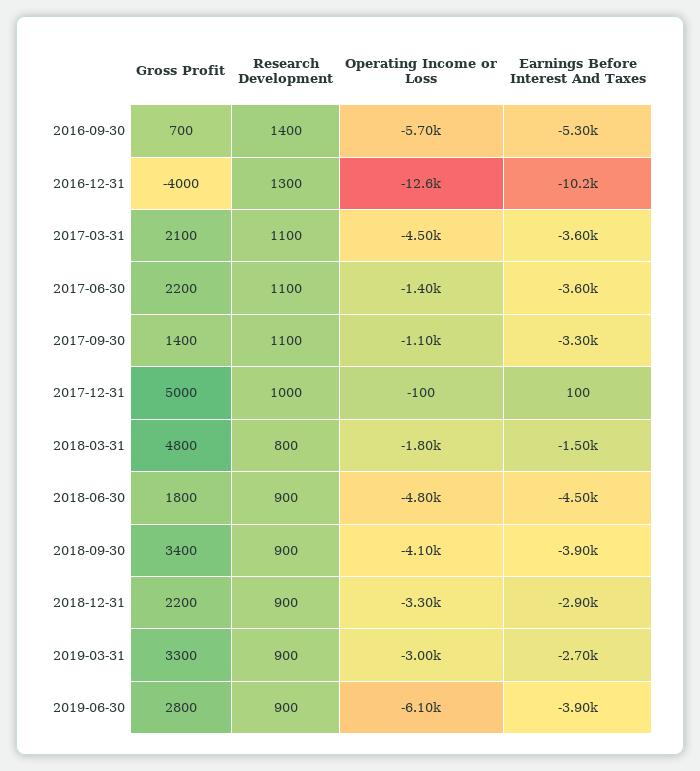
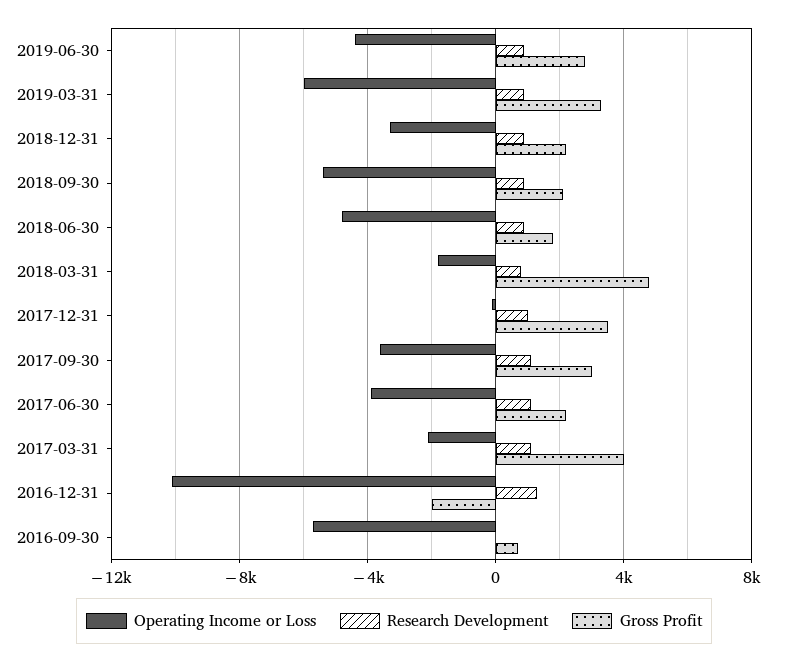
  {
    "Gross Profit": {
      "2016-09-30": 700,
-     "2016-12-31": -4000,
+     "2016-12-31": -2000,
-     "2017-03-31": 2100,
+     "2017-03-31": 4000,
      "2017-06-30": 2200,
-     "2017-09-30": 1400,
+     "2017-09-30": 3000,
-     "2017-12-31": 5000,
+     "2017-12-31": 3500,
      "2018-03-31": 4800,
      "2018-06-30": 1800,
-     "2018-09-30": 3400,
+     "2018-09-30": 2000,
      "2018-12-31": 2200,
      "2019-03-31": 3300,
      "2019-06-30": 2800
    },
    "Research Development": {
-     "2016-09-30": 1400,
+     "2016-09-30": 0,
      "2016-12-31": 1300,
      "2017-03-31": 1100,
      "2017-06-30": 1100,
      "2017-09-30": 1100,
      "2017-12-31": 1000,
      "2018-03-31": 800,
      "2018-06-30": 900,
      "2018-09-30": 900,
      "2018-12-31": 900,
      "2019-03-31": 900,
      "2019-06-30": 900
    },
    "Operating Income or Loss": {
      "2016-09-30": -5700,
-     "2016-12-31": -12600,
+     "2016-12-31": -10000,
-     "2017-03-31": -4500,
+     "2017-03-31": -2000,
-     "2017-06-30": -1400,
+     "2017-06-30": -4000,
-     "2017-09-30": -1100,
+     "2017-09-30": -3500,
      "2017-12-31": -100,
      "2018-03-31": -1800,
      "2018-06-30": -4800,
-     "2018-09-30": -4100,
+     "2018-09-30": -5500,
      "2018-12-31": -3300,
-     "2019-03-31": -3000,
+     "2019-03-31": -6000,
-     "2019-06-30": -6100
+     "2019-06-30": -4500
-   },
+   }
-   "Earnings Before Interest And Taxes": {
-     "2016-09-30": -5300,
-     "2016-12-31": -10200,
-     "2017-03-31": -3600,
-     "2017-06-30": -3600,
-     "2017-09-30": -3300,
-     "2017-12-31": 100,
-     "2018-03-31": -1500,
-     "2018-06-30": -4500,
-     "2018-09-30": -3900,
-     "2018-12-31": -2900,
-     "2019-03-31": -2700,
-     "2019-06-30": -3900
-   }
  }

